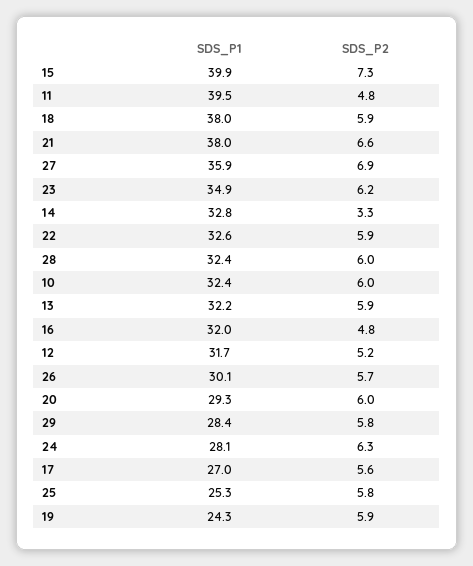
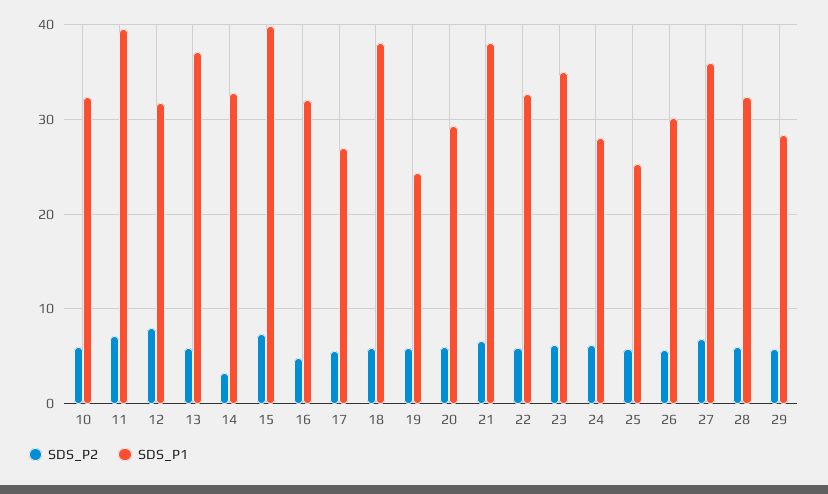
  {
    "SDS_P1": {
      "15": 39.9,
      "11": 39.5,
      "18": 38,
      "21": 38,
      "27": 35.9,
      "23": 34.9,
      "14": 32.8,
      "22": 32.6,
      "28": 32.4,
      "10": 32.4,
-     "13": 32.2,
+     "13": 37,
      "16": 32,
      "12": 31.7,
      "26": 30.1,
      "20": 29.3,
      "29": 28.4,
      "24": 28.1,
      "17": 27,
      "25": 25.3,
      "19": 24.3
    },
    "SDS_P2": {
      "15": 7.3,
-     "11": 4.8,
+     "11": 7,
      "18": 5.9,
      "21": 6.6,
      "27": 6.9,
      "23": 6.2,
      "14": 3.3,
      "22": 5.9,
      "28": 6,
      "10": 6,
      "13": 5.9,
      "16": 4.8,
-     "12": 5.2,
+     "12": 8,
      "26": 5.7,
      "20": 6,
      "29": 5.8,
      "24": 6.3,
      "17": 5.6,
      "25": 5.8,
      "19": 5.9
    }
  }

